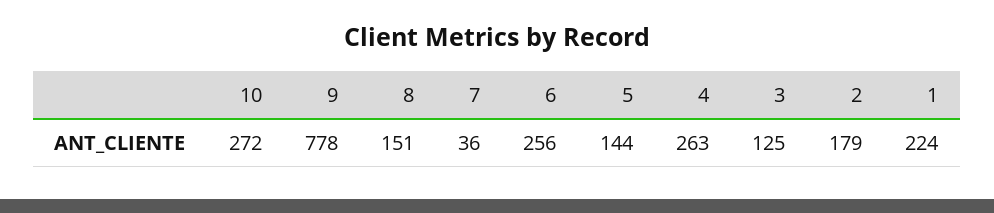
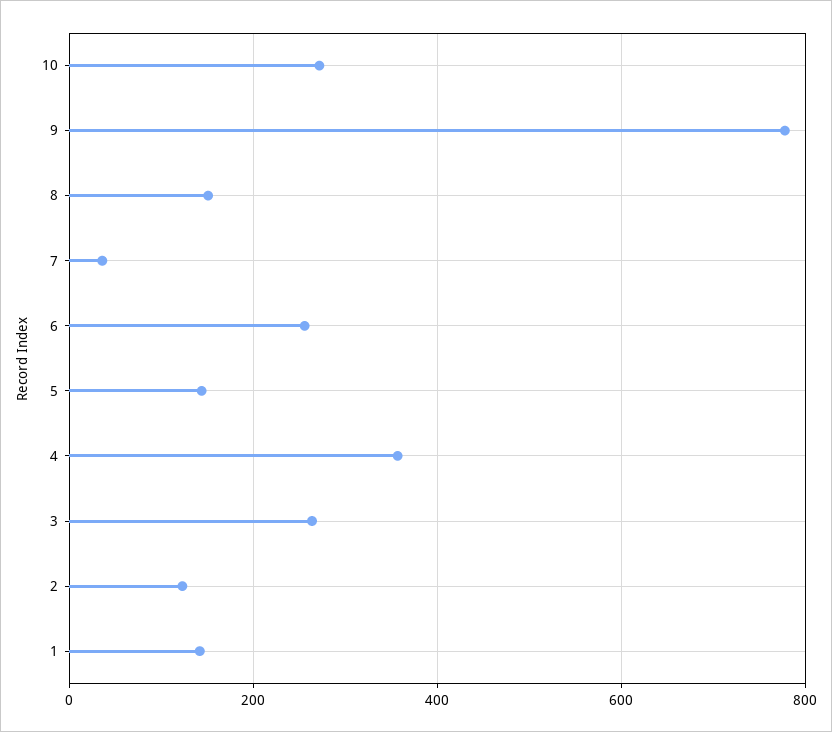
  {
    "10": 272,
    "9": 778,
    "8": 151,
    "7": 36,
    "6": 256,
    "5": 144,
-   "4": 263,
+   "4": 360,
-   "3": 125,
+   "3": 260,
-   "2": 179,
+   "2": 120,
-   "1": 224
+   "1": 140
  }

